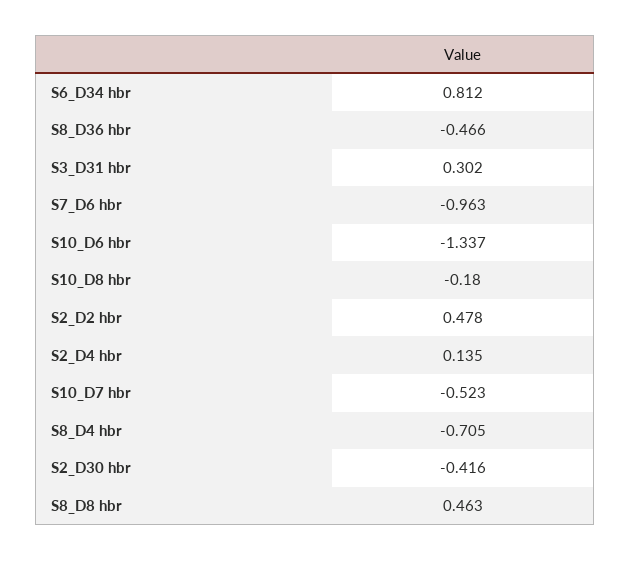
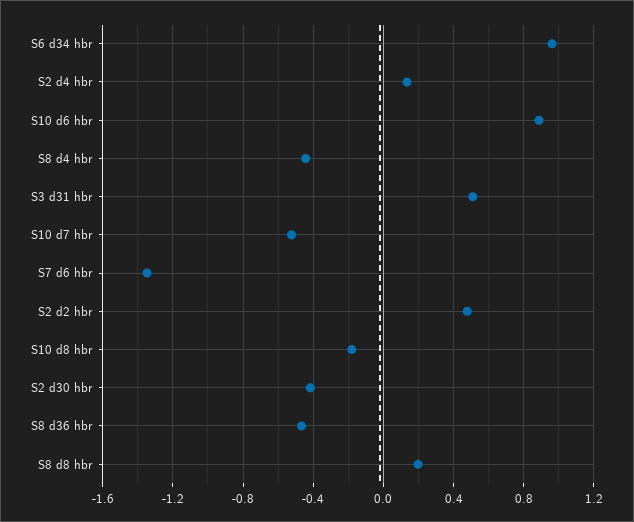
  {
-   "S6_D34 hbr": 0.812,
+   "S6_D34 hbr": 0.95,
    "S8_D36 hbr": -0.466,
-   "S3_D31 hbr": 0.302,
+   "S3_D31 hbr": 0.5,
-   "S7_D6 hbr": -0.963,
+   "S7_D6 hbr": -1.35,
-   "S10_D6 hbr": -1.337,
+   "S10_D6 hbr": 0.9,
    "S10_D8 hbr": -0.18,
    "S2_D2 hbr": 0.478,
    "S2_D4 hbr": 0.135,
    "S10_D7 hbr": -0.523,
-   "S8_D4 hbr": -0.705,
+   "S8_D4 hbr": -0.45,
    "S2_D30 hbr": -0.416,
-   "S8_D8 hbr": 0.463
+   "S8_D8 hbr": 0.2
  }

